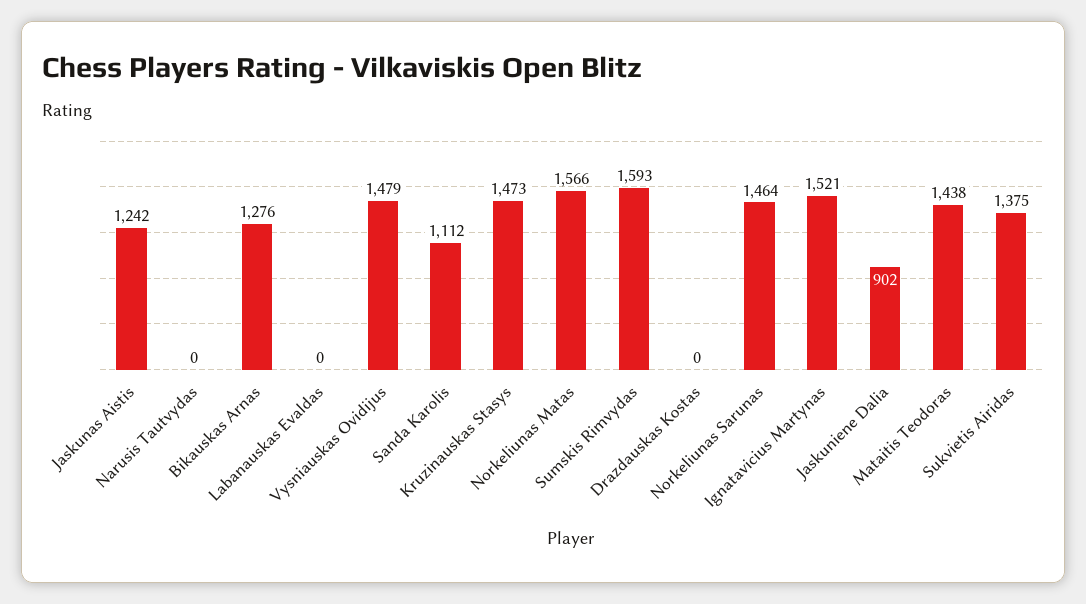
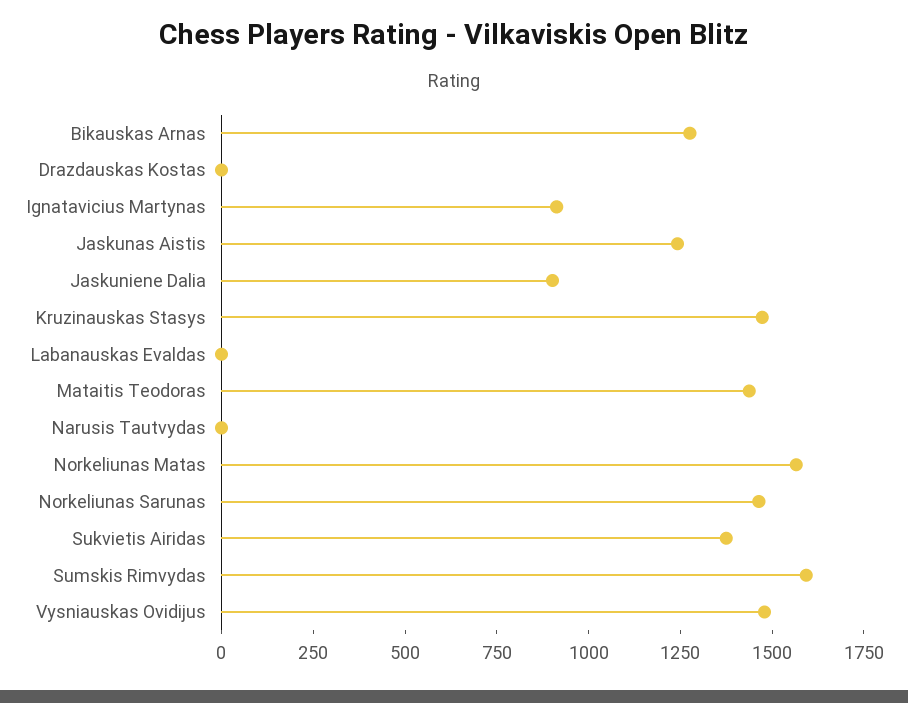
  {
    "Jaskunas Aistis": 1242,
    "Narusis Tautvydas": 0,
    "Bikauskas Arnas": 1276,
    "Labanauskas Evaldas": 0,
    "Vysniauskas Ovidijus": 1479,
-   "Sanda Karolis": 1112,
    "Kruzinauskas Stasys": 1473,
    "Norkeliunas Matas": 1566,
    "Sumskis Rimvydas": 1593,
    "Drazdauskas Kostas": 0,
    "Norkeliunas Sarunas": 1464,
-   "Ignatavicius Martynas": 1521,
+   "Ignatavicius Martynas": 900,
    "Jaskuniene Dalia": 902,
    "Mataitis Teodoras": 1438,
    "Sukvietis Airidas": 1375
  }

